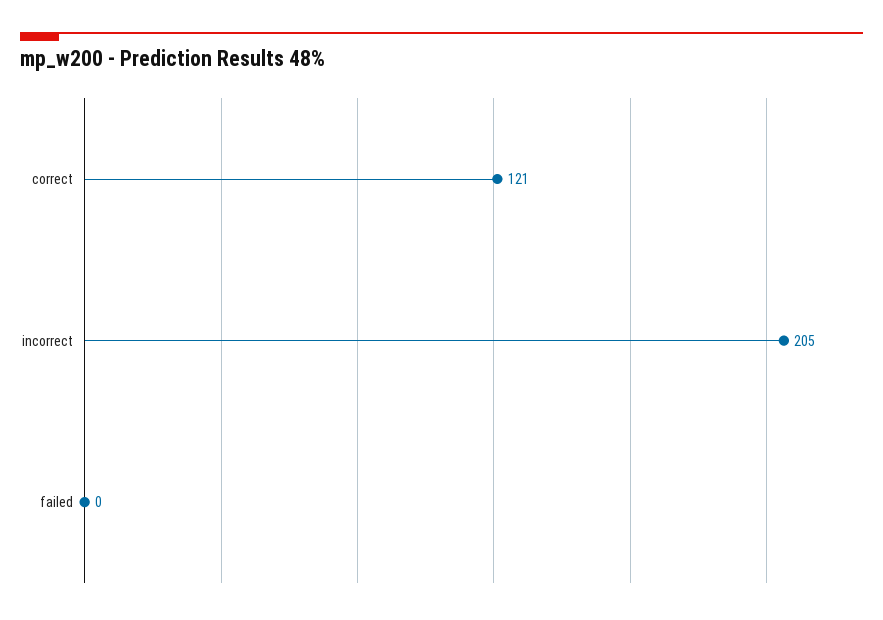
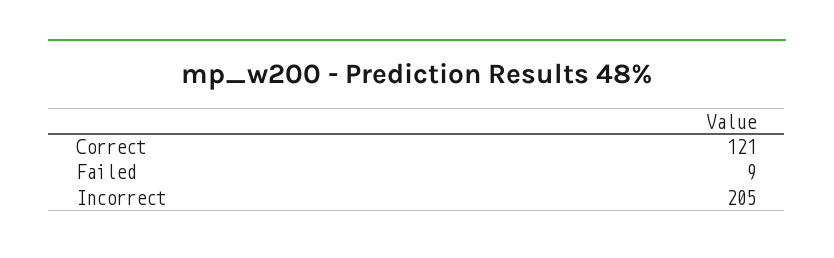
  {
    "correct": 121,
    "incorrect": 205,
-   "failed": 0
+   "failed": 9
  }

